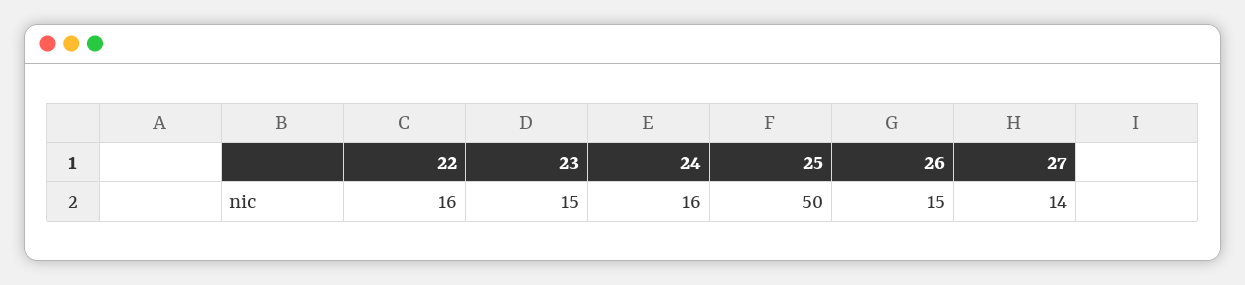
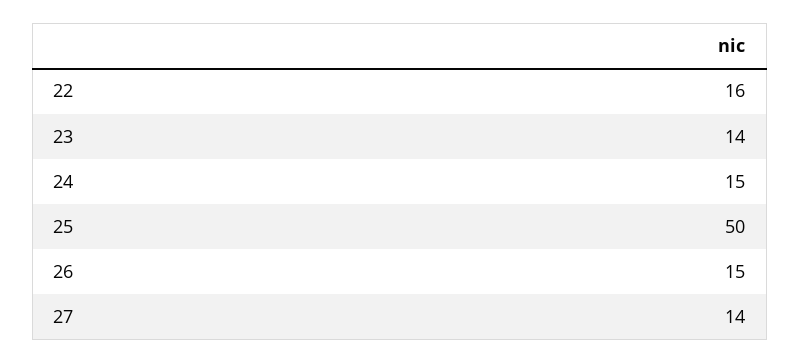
  {
    "22": 16,
-   "23": 15,
+   "23": 14,
-   "24": 16,
+   "24": 15,
    "25": 50,
    "26": 15,
    "27": 14
  }

